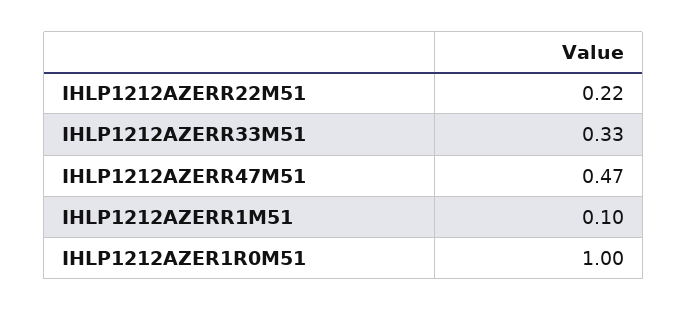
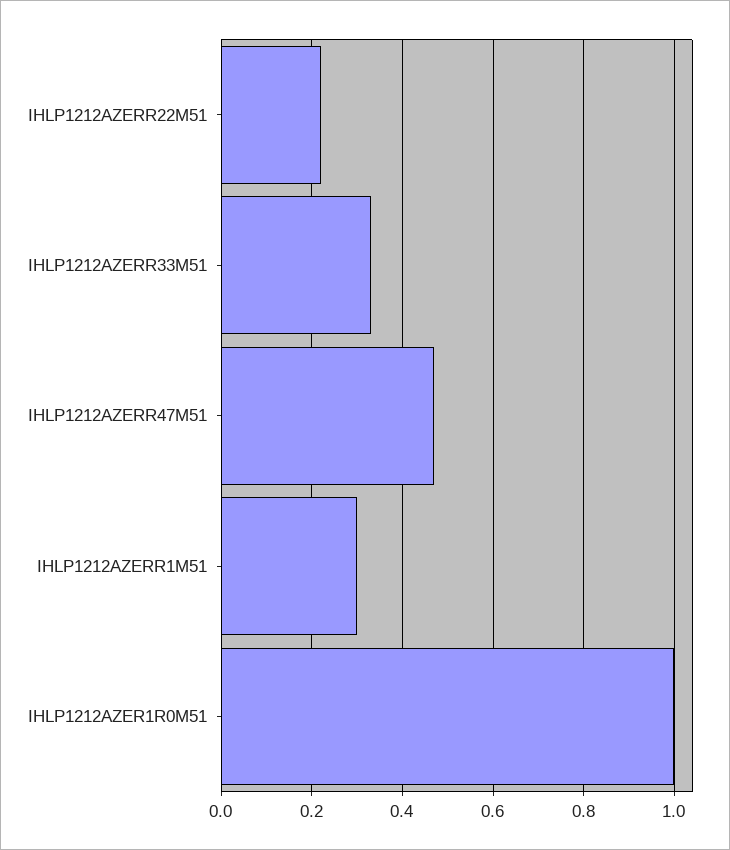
  {
    "IHLP1212AZERR22M51": 0.22,
    "IHLP1212AZERR33M51": 0.33,
    "IHLP1212AZERR47M51": 0.47,
-   "IHLP1212AZERR1M51": 0.1,
+   "IHLP1212AZERR1M51": 0.3,
    "IHLP1212AZER1R0M51": 1
  }

